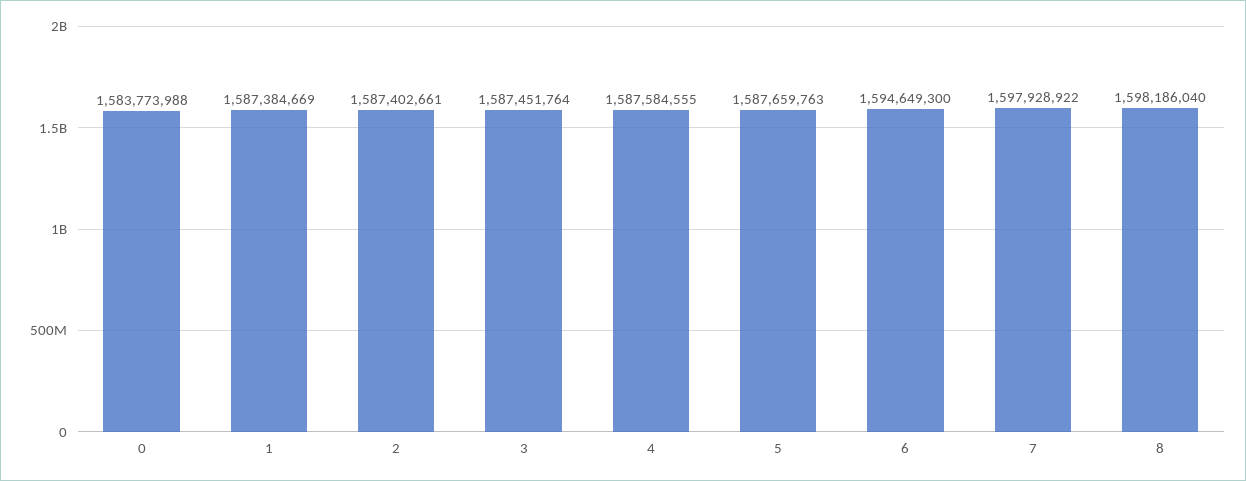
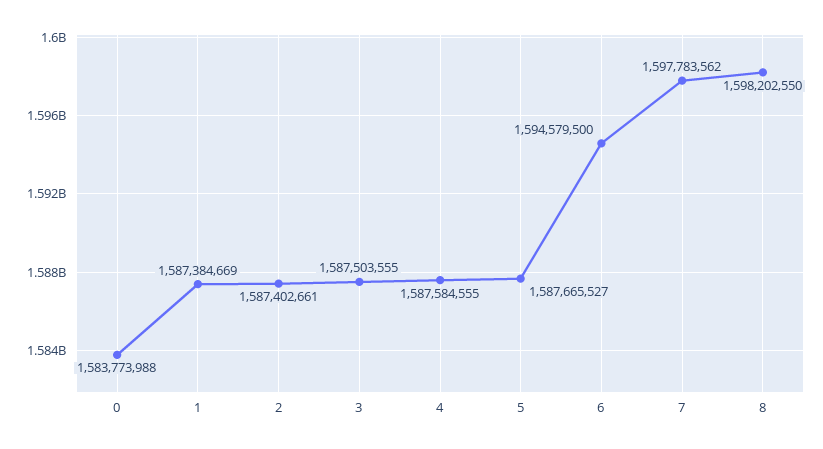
  {
    "0": 1583773988,
    "1": 1587384669,
    "2": 1587402661,
-   "3": 1587451764,
+   "3": 1587503555,
    "4": 1587584555,
-   "5": 1587659763,
+   "5": 1587665527,
-   "6": 1594649300,
+   "6": 1594579500,
-   "7": 1597928922,
+   "7": 1597783562,
-   "8": 1598186040
+   "8": 1598202550
  }

